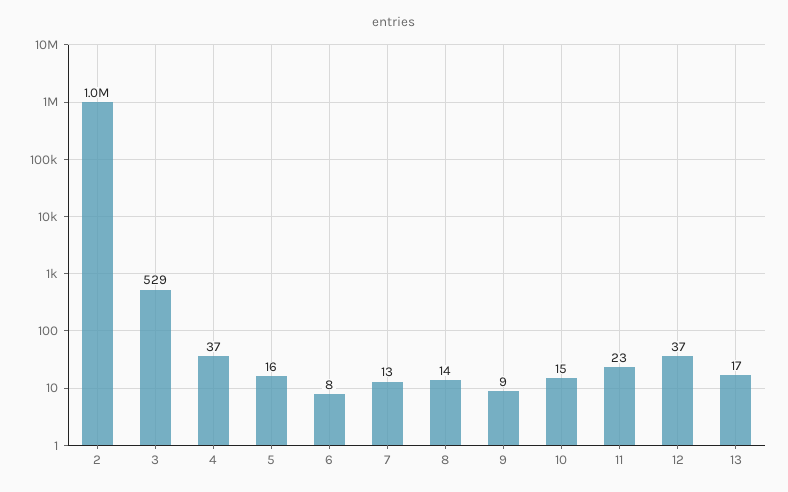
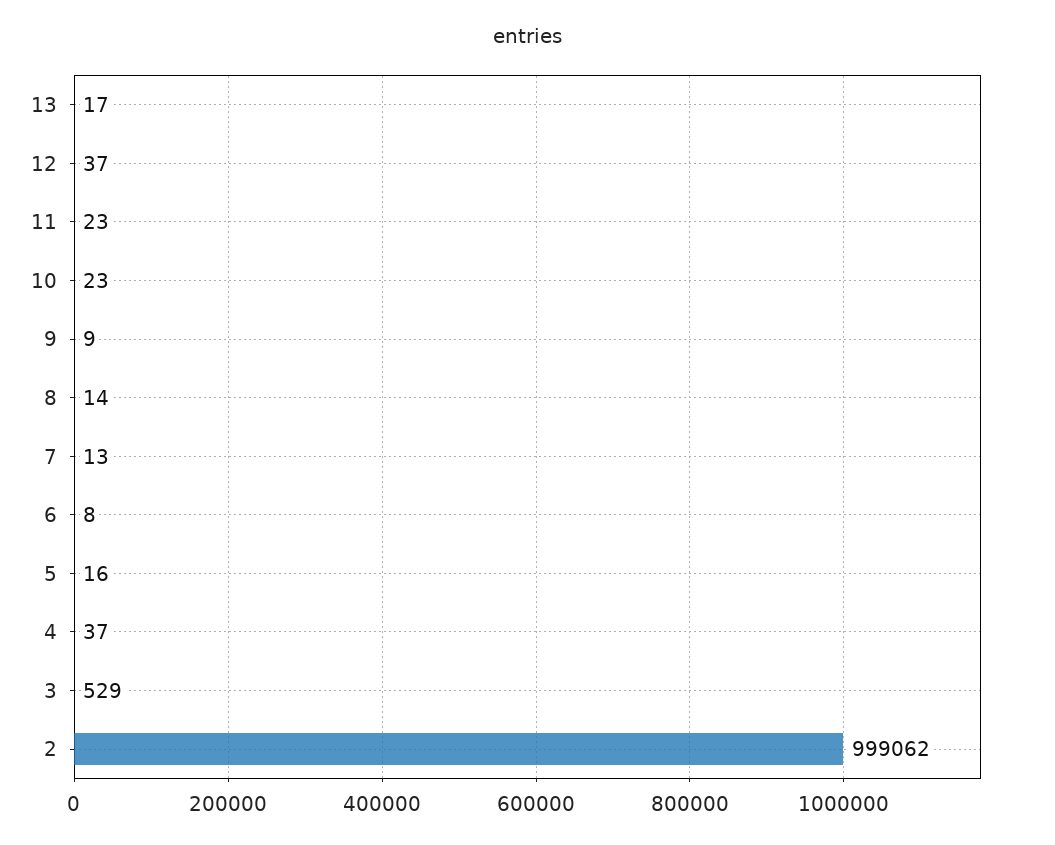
  {
    "2": 999062,
    "3": 529,
    "4": 37,
    "5": 16,
    "6": 8,
    "7": 13,
    "8": 14,
    "9": 9,
-   "10": 15,
+   "10": 23,
    "11": 23,
    "12": 37,
    "13": 17
  }

